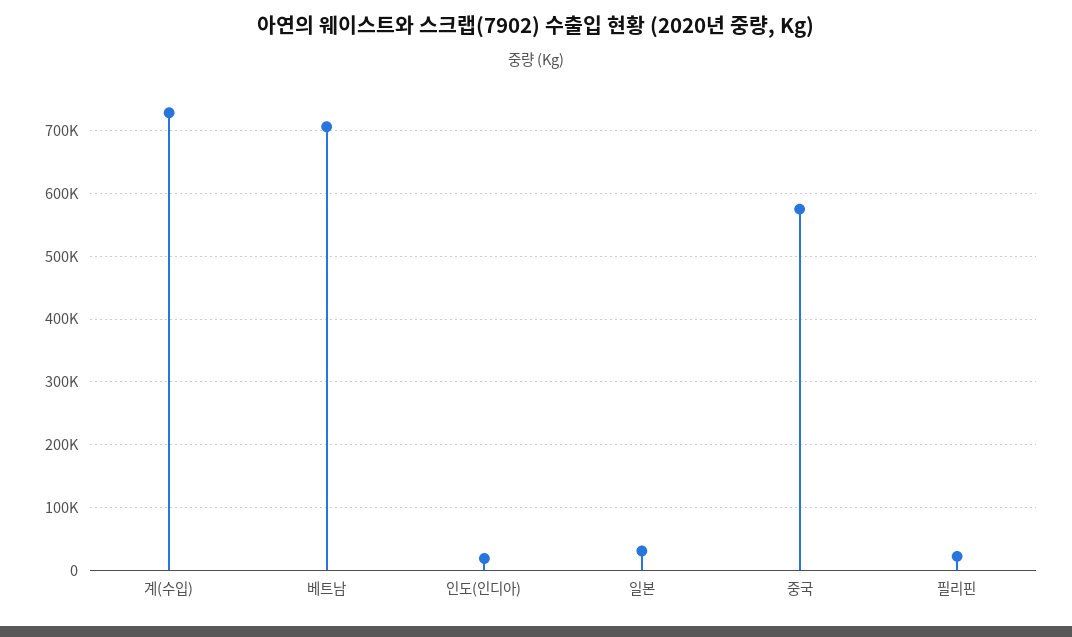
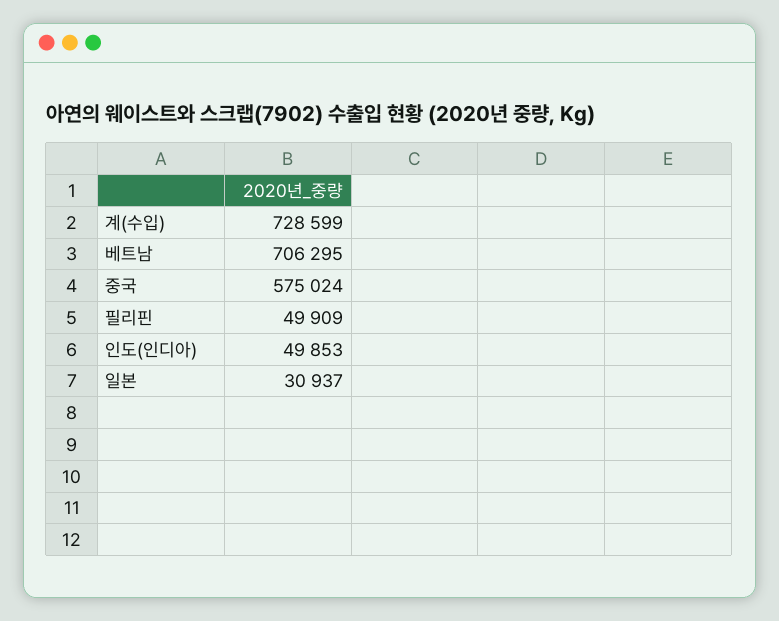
  {
    "계(수입)": 728599,
    "베트남": 706295,
-   "인도(인디아)": 20000,
+   "인도(인디아)": 49853,
    "일본": 30937,
    "중국": 575024,
-   "필리핀": 20000
+   "필리핀": 49909
  }

